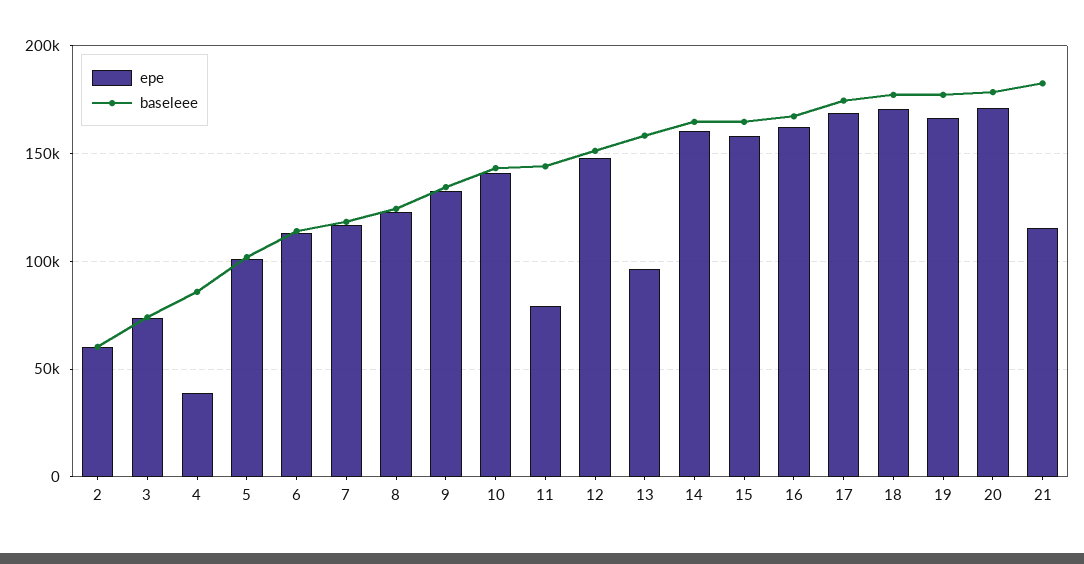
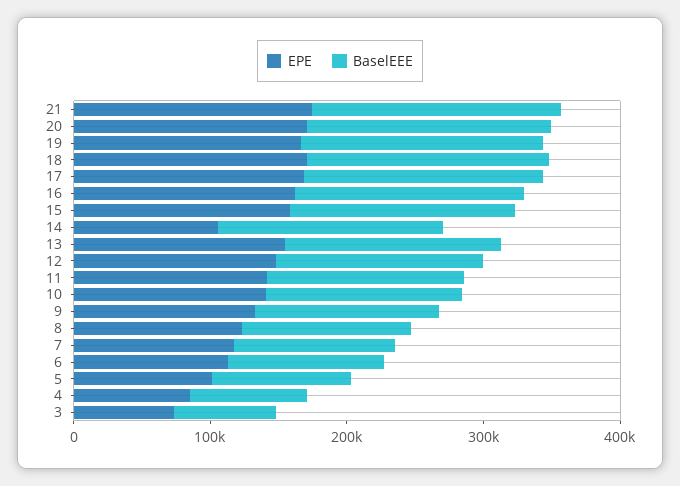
  {
    "epe": {
-     "2": 60000,
      "3": 75000,
-     "4": 40000,
+     "4": 80000,
      "5": 100000,
      "6": 115000,
      "7": 115000,
      "8": 125000,
      "9": 135000,
      "10": 140000,
-     "11": 80000,
+     "11": 140000,
      "12": 150000,
-     "13": 95000,
+     "13": 160000,
-     "14": 160000,
+     "14": 100000,
      "15": 160000,
      "16": 160000,
      "17": 170000,
      "18": 170000,
      "19": 165000,
      "20": 170000,
-     "21": 115000
+     "21": 180000
    },
    "baseleee": {
-     "2": 60000,
      "3": 75000,
      "4": 85000,
      "5": 100000,
      "6": 115000,
      "7": 120000,
      "8": 125000,
      "9": 135000,
      "10": 145000,
      "11": 145000,
      "12": 150000,
      "13": 160000,
      "14": 165000,
      "15": 165000,
      "16": 165000,
      "17": 175000,
      "18": 175000,
      "19": 175000,
      "20": 180000,
      "21": 185000
    }
  }

